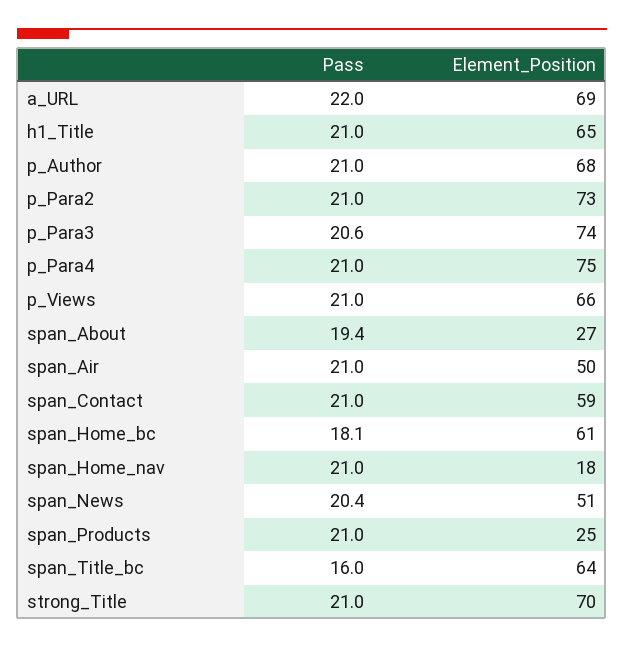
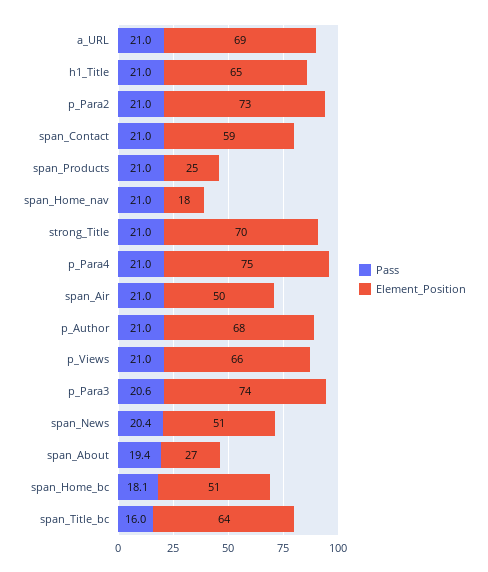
  {
    "Pass": {
-     "a_URL": 22,
+     "a_URL": 21,
      "h1_Title": 21,
      "p_Author": 21,
      "p_Para2": 21,
      "p_Para3": 20.6,
      "p_Para4": 21,
      "p_Views": 21,
      "span_About": 19.4,
      "span_Air": 21,
      "span_Contact": 21,
      "span_Home_bc": 18.1,
      "span_Home_nav": 21,
      "span_News": 20.4,
      "span_Products": 21,
      "span_Title_bc": 16,
      "strong_Title": 21
    },
    "Element_Position": {
      "a_URL": 69,
      "h1_Title": 65,
      "p_Author": 68,
      "p_Para2": 73,
      "p_Para3": 74,
      "p_Para4": 75,
      "p_Views": 66,
      "span_About": 27,
      "span_Air": 50,
      "span_Contact": 59,
-     "span_Home_bc": 61,
+     "span_Home_bc": 51,
      "span_Home_nav": 18,
      "span_News": 51,
      "span_Products": 25,
      "span_Title_bc": 64,
      "strong_Title": 70
    }
  }

